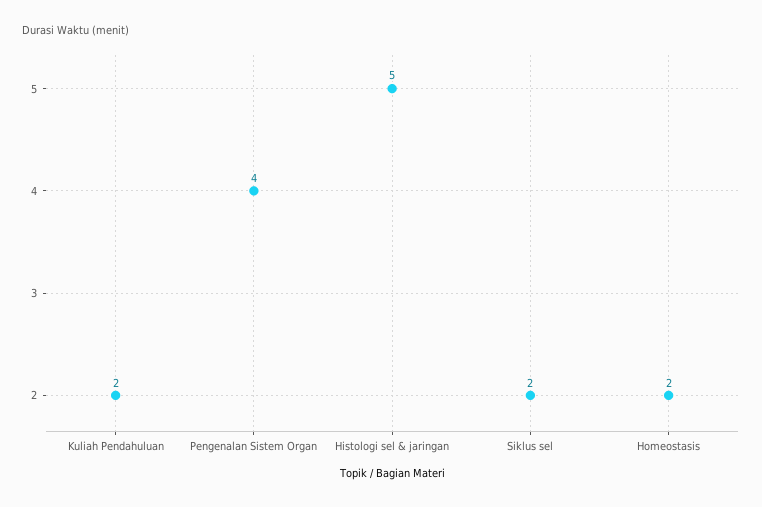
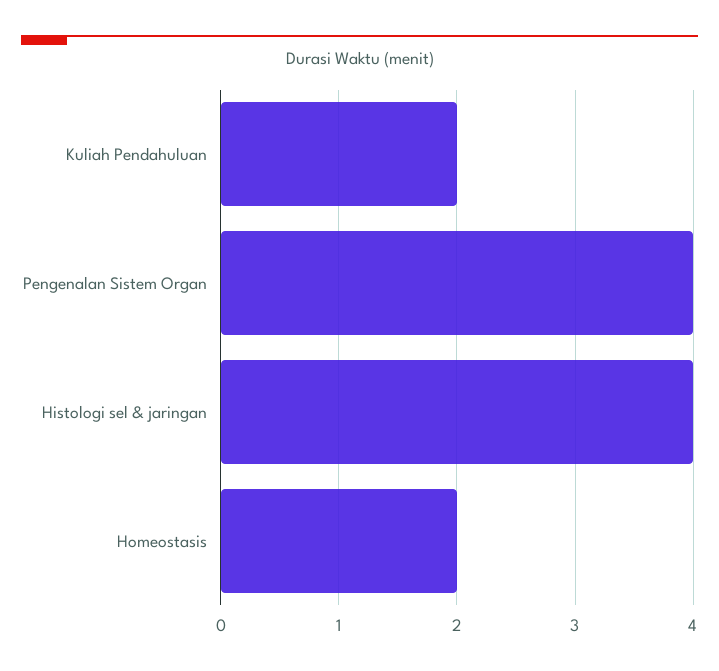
  {
    "Kuliah Pendahuluan": 2,
    "Pengenalan Sistem Organ": 4,
-   "Histologi sel & jaringan": 5,
+   "Histologi sel & jaringan": 4,
-   "Siklus sel": 2,
    "Homeostasis": 2
  }

